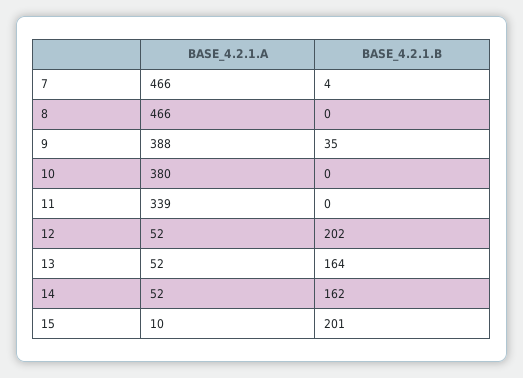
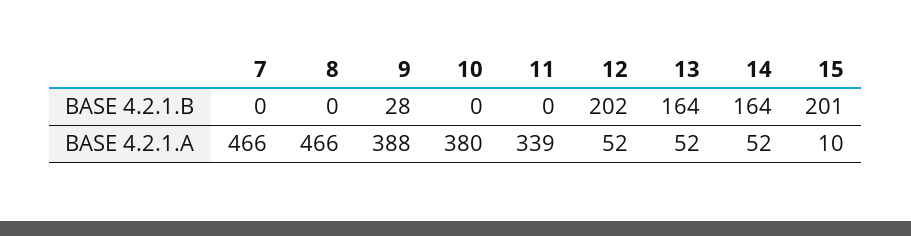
  {
    "BASE_4.2.1.A": {
      "7": 466,
      "8": 466,
      "9": 388,
      "10": 380,
      "11": 339,
      "12": 52,
      "13": 52,
      "14": 52,
      "15": 10
    },
    "BASE_4.2.1.B": {
-     "7": 4,
+     "7": 0,
      "8": 0,
-     "9": 35,
+     "9": 28,
      "10": 0,
      "11": 0,
      "12": 202,
      "13": 164,
-     "14": 162,
+     "14": 164,
      "15": 201
    }
  }

